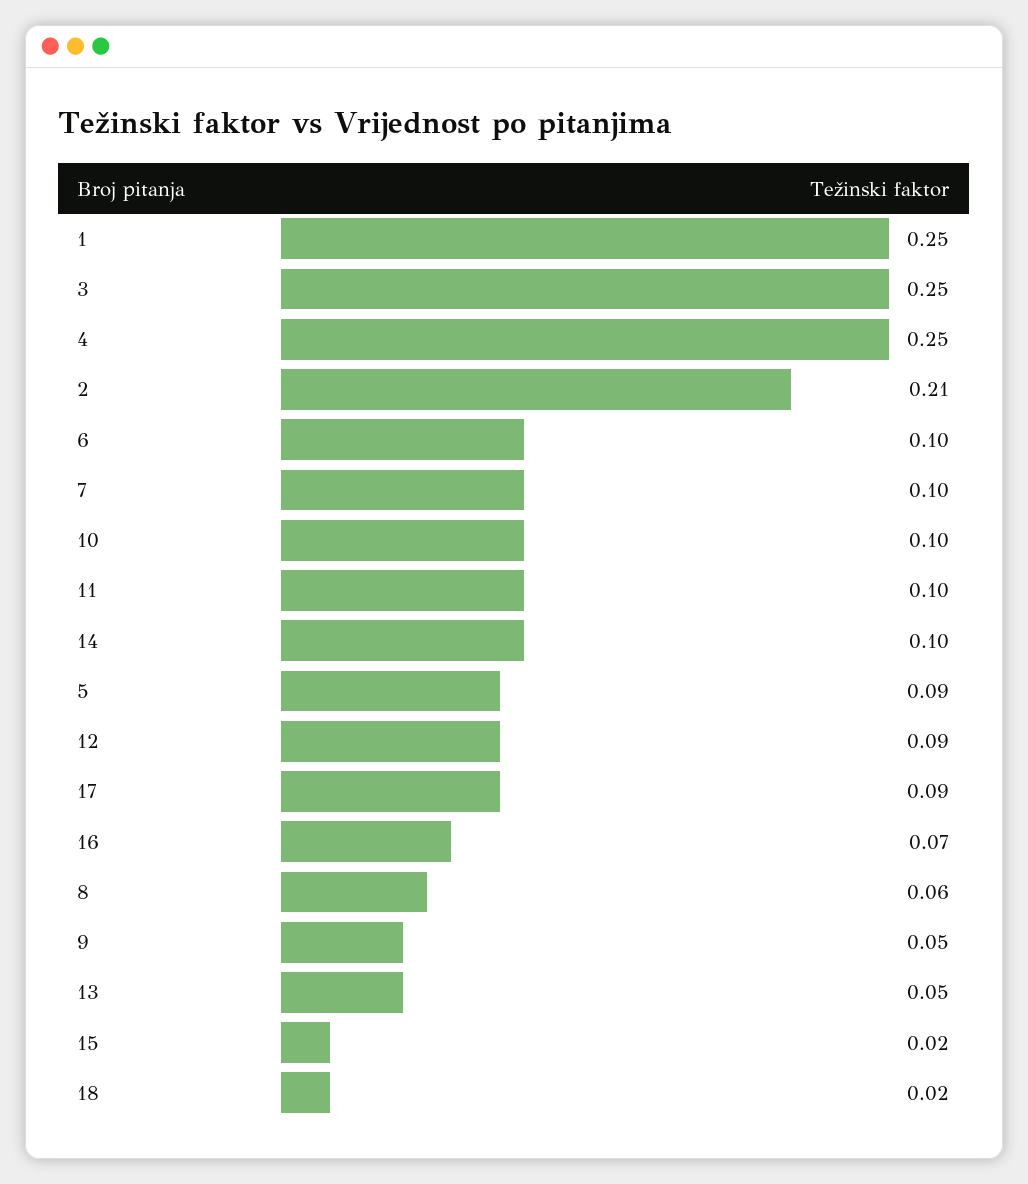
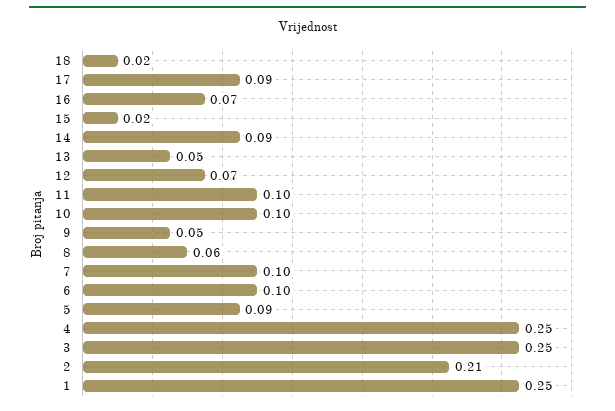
  {
    "1": 0.25,
    "3": 0.25,
    "4": 0.25,
    "2": 0.21,
    "6": 0.1,
    "7": 0.1,
    "10": 0.1,
    "11": 0.1,
-   "14": 0.1,
+   "14": 0.09,
    "5": 0.09,
-   "12": 0.09,
+   "12": 0.07,
    "17": 0.09,
    "16": 0.07,
    "8": 0.06,
    "9": 0.05,
    "13": 0.05,
    "15": 0.02,
    "18": 0.02
  }

